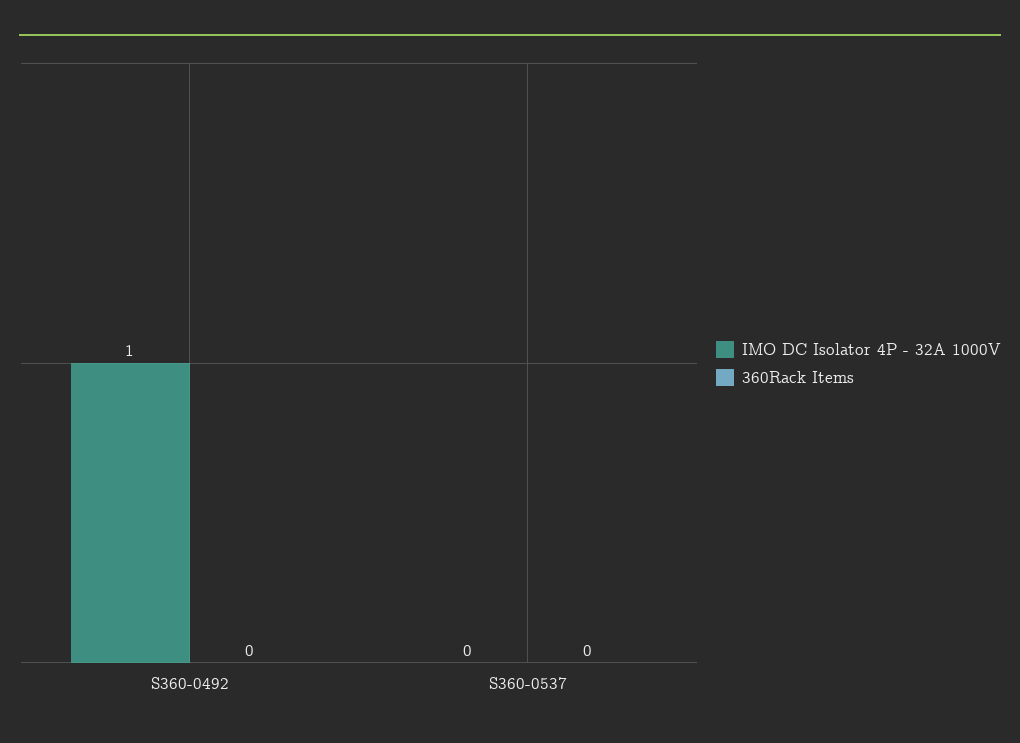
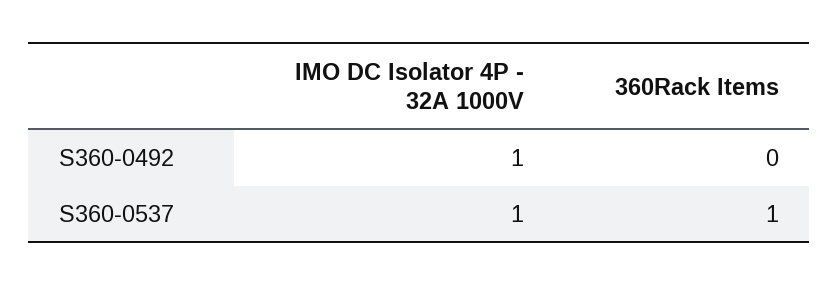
  {
    "IMO DC Isolator 4P - 32A 1000V": {
      "S360-0492": 1,
-     "S360-0537": 0
+     "S360-0537": 1
    },
    "360Rack Items": {
      "S360-0492": 0,
-     "S360-0537": 0
+     "S360-0537": 1
    }
  }

